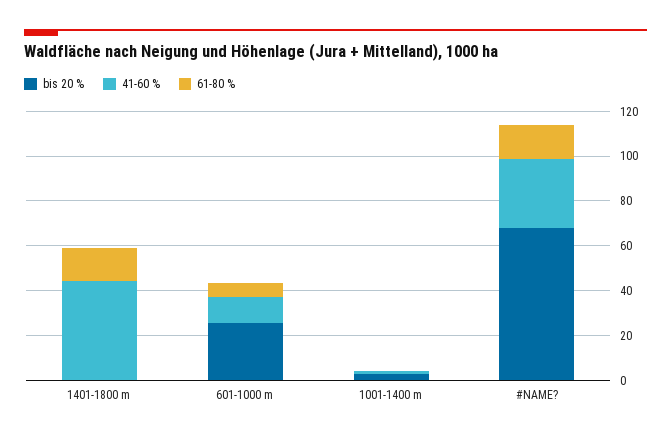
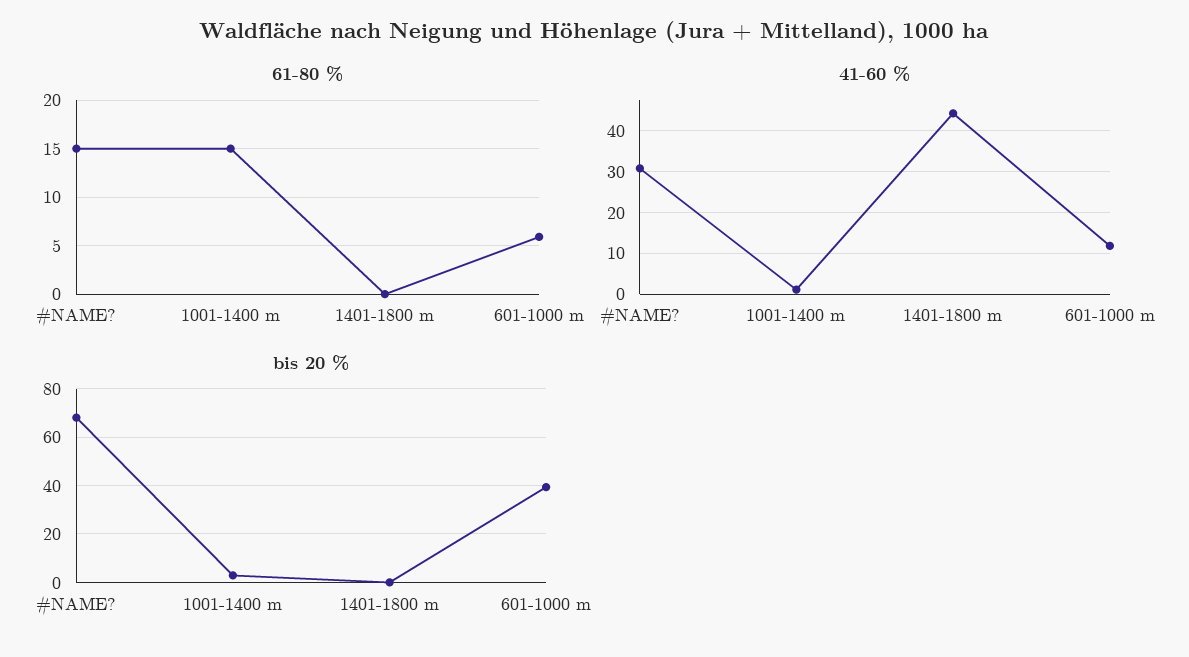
  {
    "bis 20 %": {
      "1401-1800 m": 0,
-     "601-1000 m": 25,
+     "601-1000 m": 40,
      "1001-1400 m": 2.5,
      "#NAME?": 67.5
    },
    "41-60 %": {
      "1401-1800 m": 44,
      "601-1000 m": 12,
      "1001-1400 m": 2,
      "#NAME?": 30
    },
    "61-80 %": {
-     "1401-1800 m": 15,
+     "1401-1800 m": 0,
      "601-1000 m": 6,
-     "1001-1400 m": 0,
+     "1001-1400 m": 15,
      "#NAME?": 15
    }
  }

